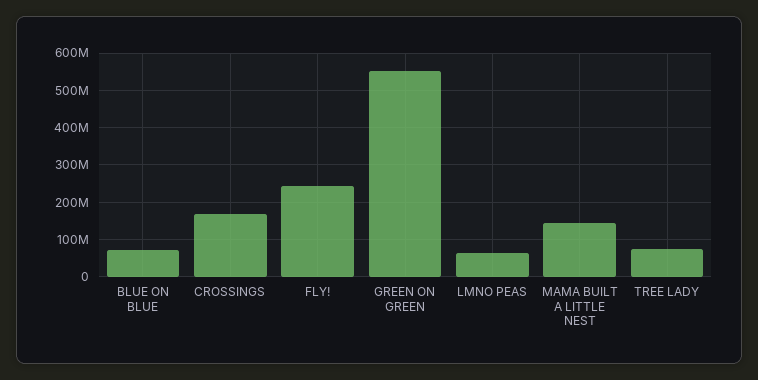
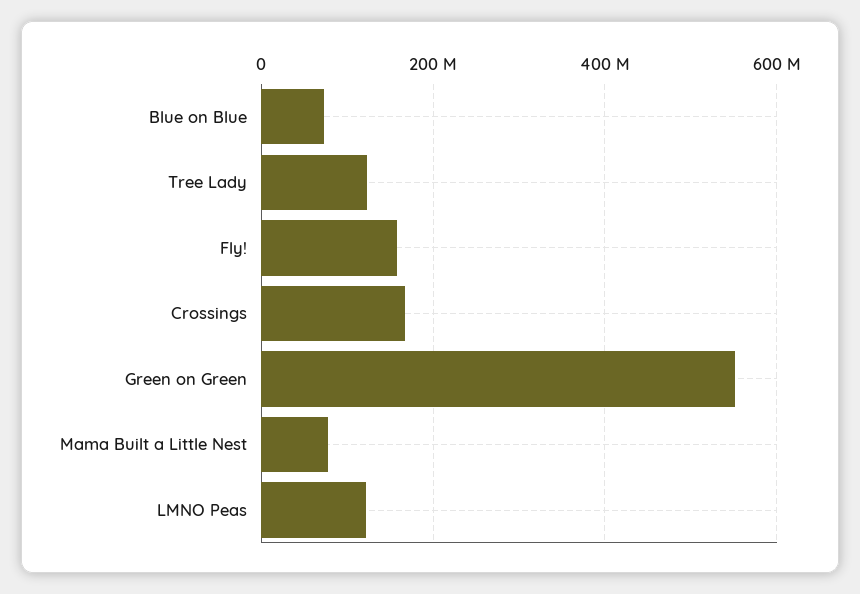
  {
    "BLUE ON BLUE": 80000000,
    "CROSSINGS": 160000000,
-   "FLY!": 240000000,
+   "FLY!": 160000000,
    "GREEN ON GREEN": 560000000,
-   "LMNO PEAS": 60000000,
+   "LMNO PEAS": 120000000,
-   "MAMA BUILT A LITTLE NEST": 140000000,
+   "MAMA BUILT A LITTLE NEST": 80000000,
-   "TREE LADY": 80000000
+   "TREE LADY": 120000000
  }

